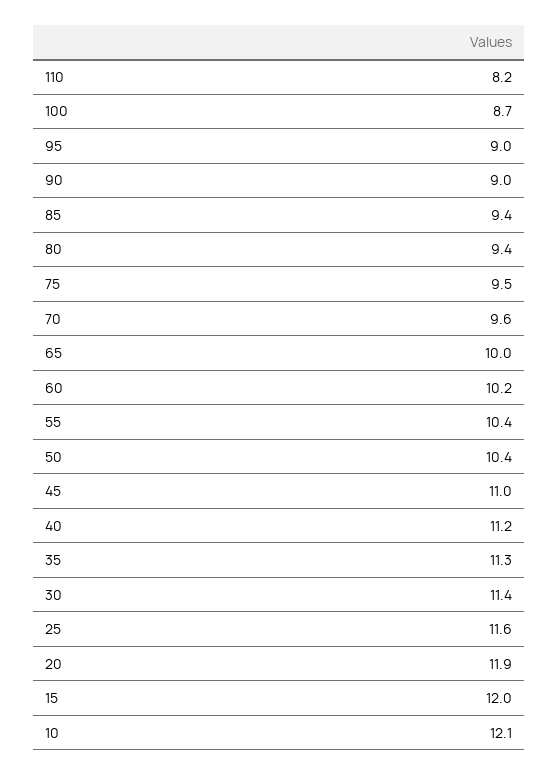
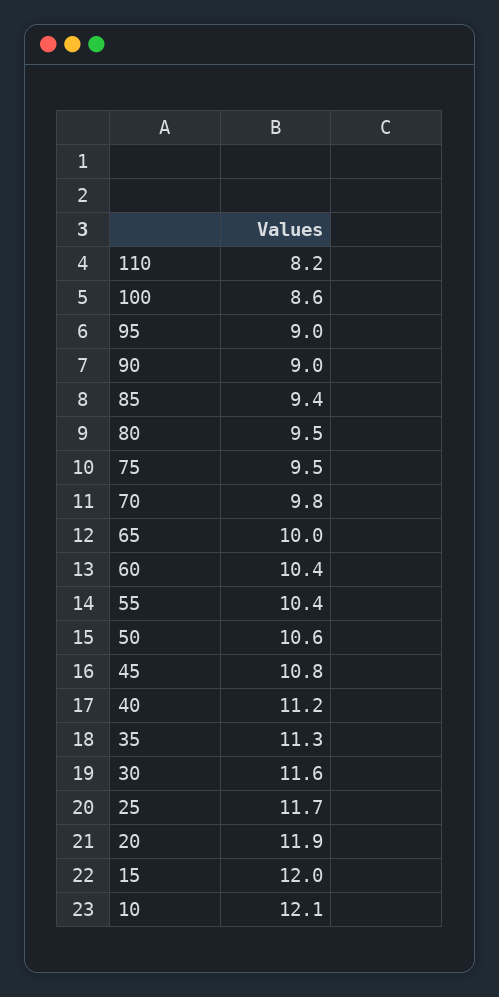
  {
    "110": 8.2,
-   "100": 8.7,
+   "100": 8.6,
    "95": 9,
    "90": 9,
    "85": 9.4,
-   "80": 9.4,
+   "80": 9.5,
    "75": 9.5,
-   "70": 9.6,
+   "70": 9.8,
    "65": 10,
-   "60": 10.2,
+   "60": 10.4,
    "55": 10.4,
-   "50": 10.4,
+   "50": 10.6,
-   "45": 11,
+   "45": 10.8,
    "40": 11.2,
    "35": 11.3,
-   "30": 11.4,
+   "30": 11.6,
-   "25": 11.6,
+   "25": 11.7,
    "20": 11.9,
    "15": 12,
    "10": 12.1
  }

